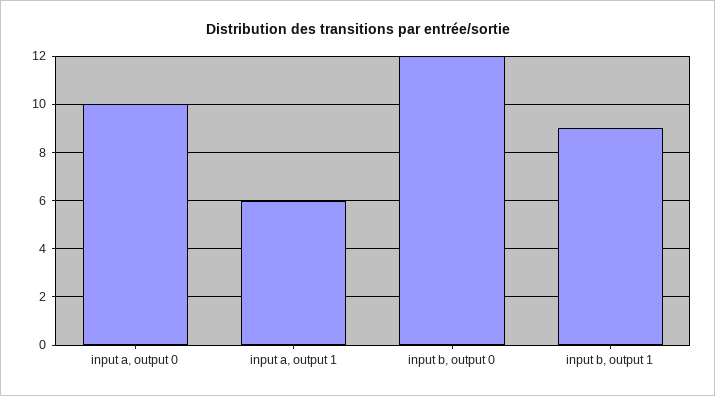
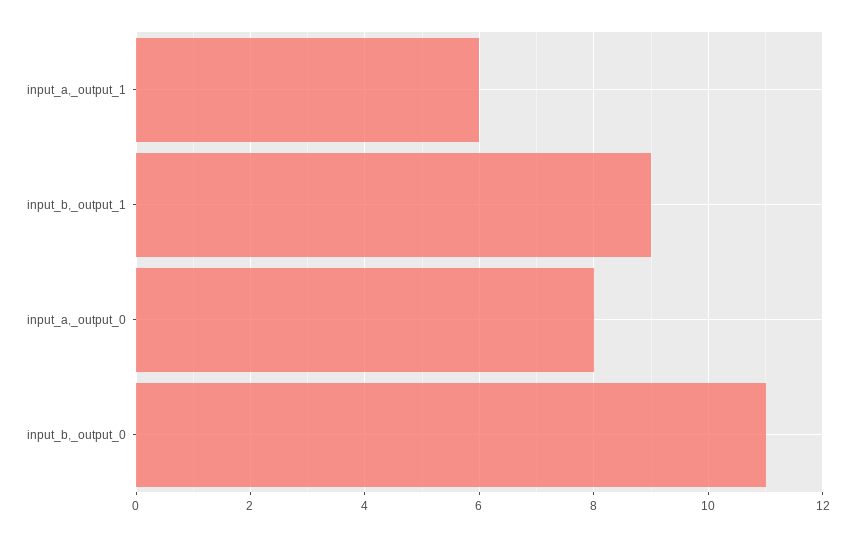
  {
-   "input a, output 0": 10,
+   "input a, output 0": 8,
    "input a, output 1": 6,
-   "input b, output 0": 12,
+   "input b, output 0": 11,
    "input b, output 1": 9
  }

